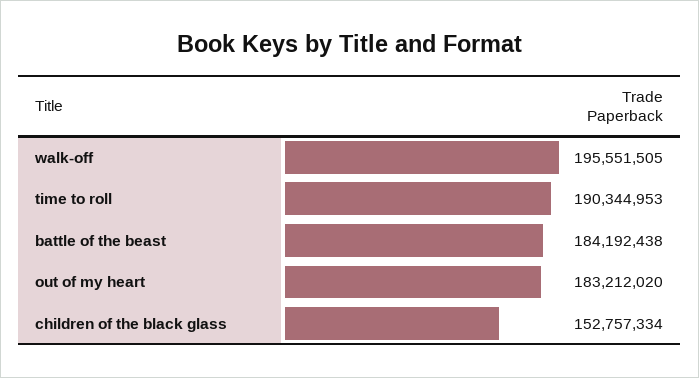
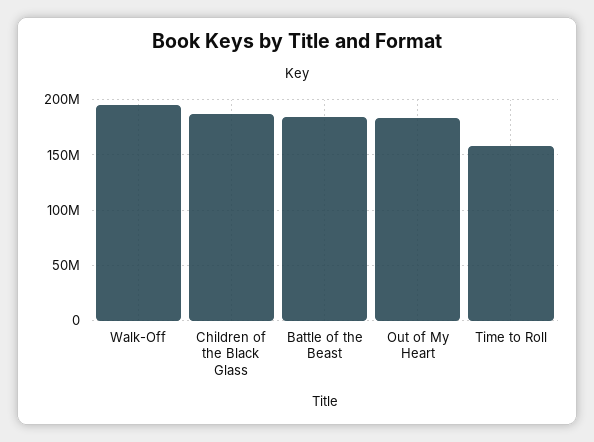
  {
    "walk-off": 195551505,
-   "time to roll": 190344953,
+   "time to roll": 160000000,
    "battle of the beast": 184192438,
    "out of my heart": 183212020,
-   "children of the black glass": 152757334
+   "children of the black glass": 190000000
  }

